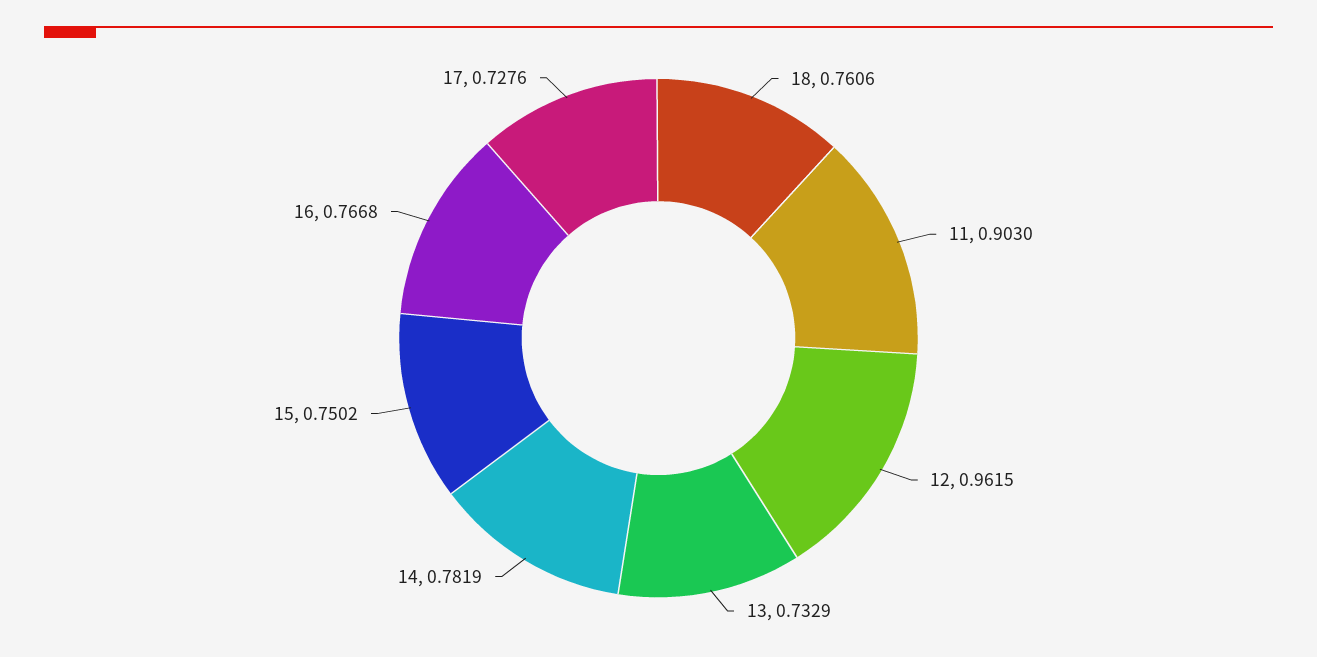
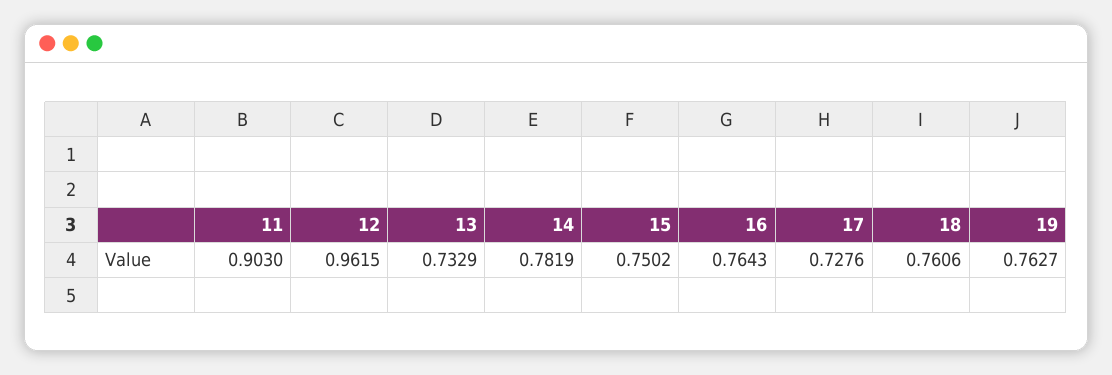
  {
    "18": 0.7606,
    "11": 0.903,
    "12": 0.9615,
    "13": 0.7329,
    "14": 0.7819,
    "15": 0.7502,
-   "16": 0.7668,
+   "16": 0.7643,
-   "17": 0.7276
+   "17": 0.7276,
+   "19": 0.7627
  }

